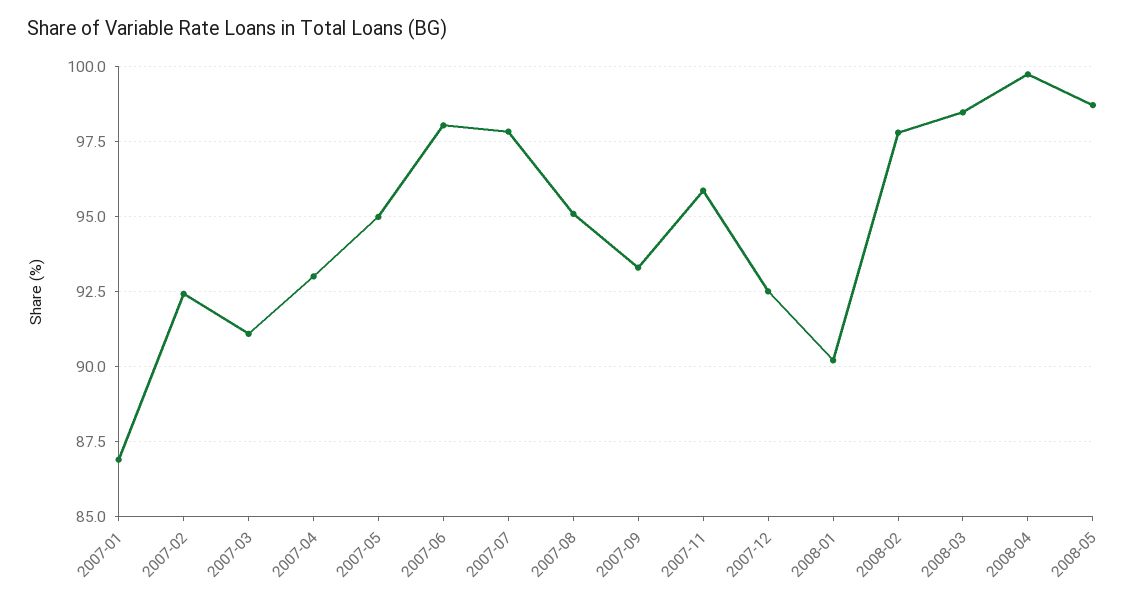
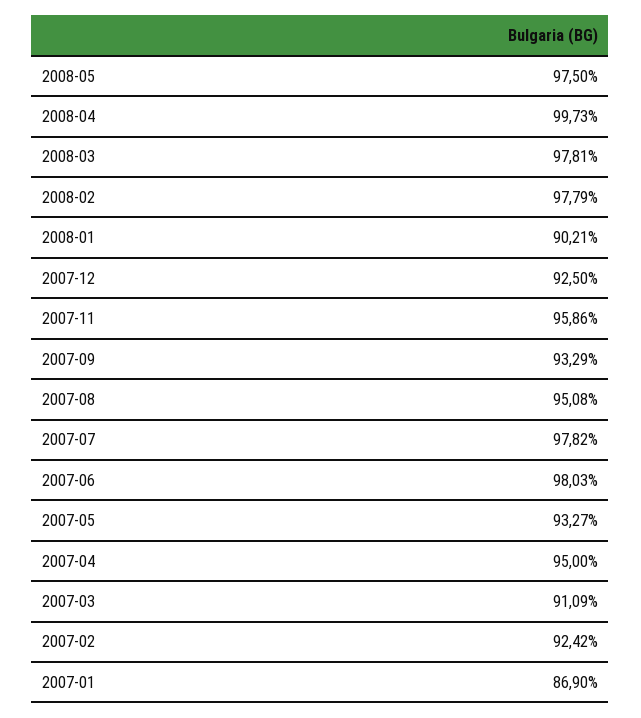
  {
    "2007-01": 86.9,
    "2007-02": 92.42,
    "2007-03": 91.09,
-   "2007-04": 93,
+   "2007-04": 95,
-   "2007-05": 95,
+   "2007-05": 93.27,
    "2007-06": 98.03,
    "2007-07": 97.82,
    "2007-08": 95.08,
    "2007-09": 93.29,
    "2007-11": 95.86,
    "2007-12": 92.5,
    "2008-01": 90.21,
    "2008-02": 97.79,
-   "2008-03": 98.5,
+   "2008-03": 97.81,
    "2008-04": 99.73,
-   "2008-05": 98.75
+   "2008-05": 97.5
  }

